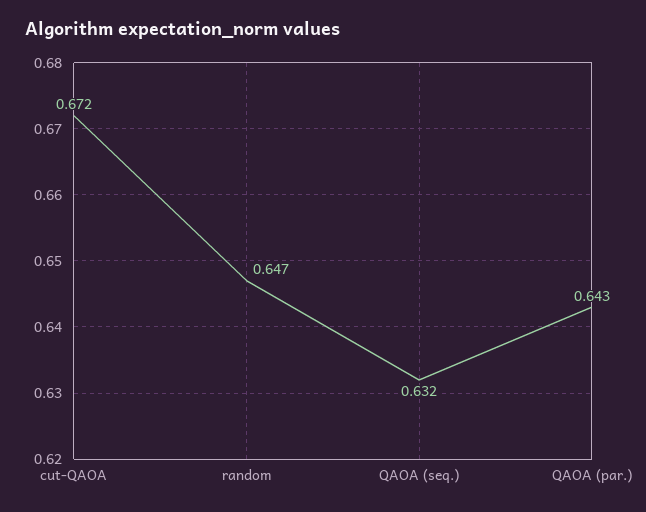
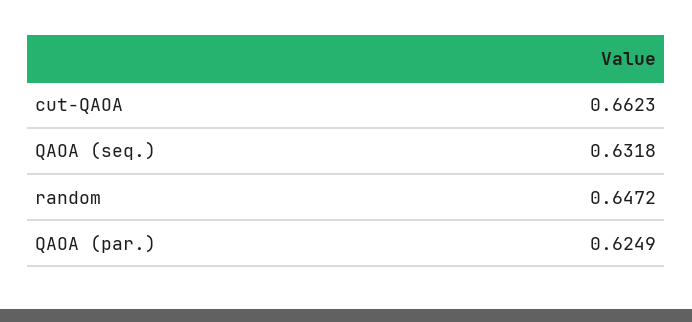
  {
-   "cut-QAOA": 0.672,
+   "cut-QAOA": 0.6623,
    "random": 0.6472,
    "QAOA (seq.)": 0.6318,
-   "QAOA (par.)": 0.643
+   "QAOA (par.)": 0.6249
  }

